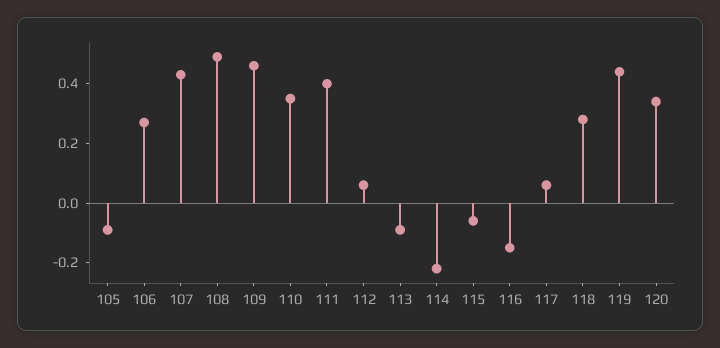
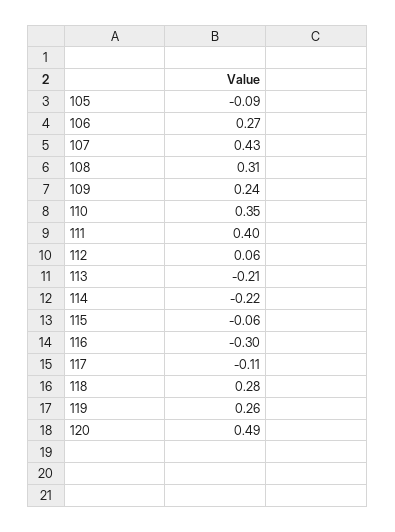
  {
    "105": -0.09,
    "106": 0.27,
    "107": 0.43,
-   "108": 0.5,
+   "108": 0.31,
-   "109": 0.45,
+   "109": 0.24,
    "110": 0.35,
    "111": 0.4,
    "112": 0.06,
-   "113": -0.1,
+   "113": -0.21,
    "114": -0.22,
    "115": -0.06,
-   "116": -0.15,
+   "116": -0.3,
-   "117": 0.05,
+   "117": -0.11,
    "118": 0.28,
-   "119": 0.45,
+   "119": 0.26,
-   "120": 0.35
+   "120": 0.49
  }

